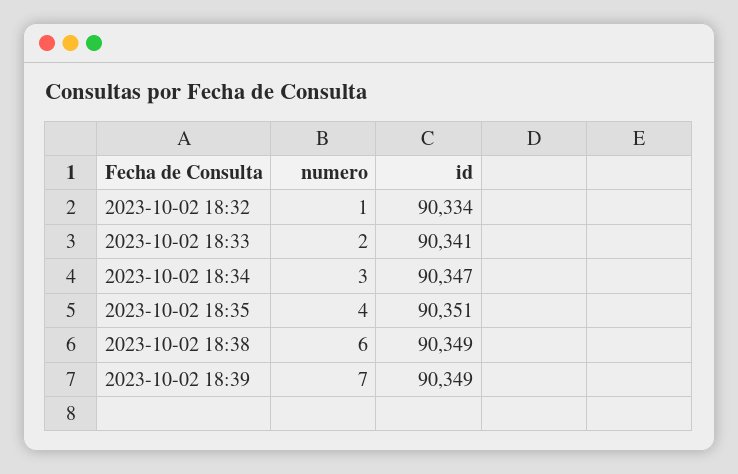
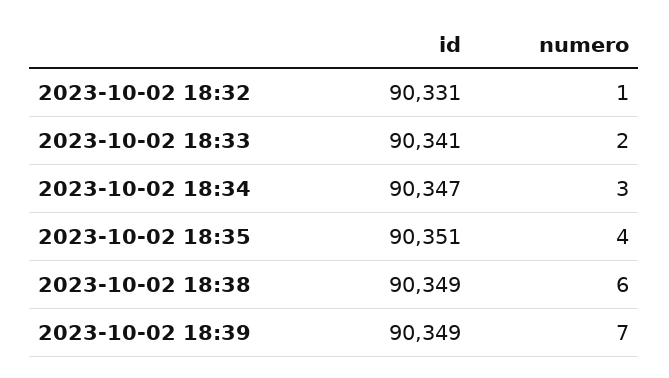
  {
    "numero": {
      "2023-10-02 18:32": 1,
      "2023-10-02 18:33": 2,
      "2023-10-02 18:34": 3,
      "2023-10-02 18:35": 4,
      "2023-10-02 18:38": 6,
      "2023-10-02 18:39": 7
    },
    "id": {
-     "2023-10-02 18:32": 90334,
+     "2023-10-02 18:32": 90331,
      "2023-10-02 18:33": 90341,
      "2023-10-02 18:34": 90347,
      "2023-10-02 18:35": 90351,
      "2023-10-02 18:38": 90349,
      "2023-10-02 18:39": 90349
    }
  }

